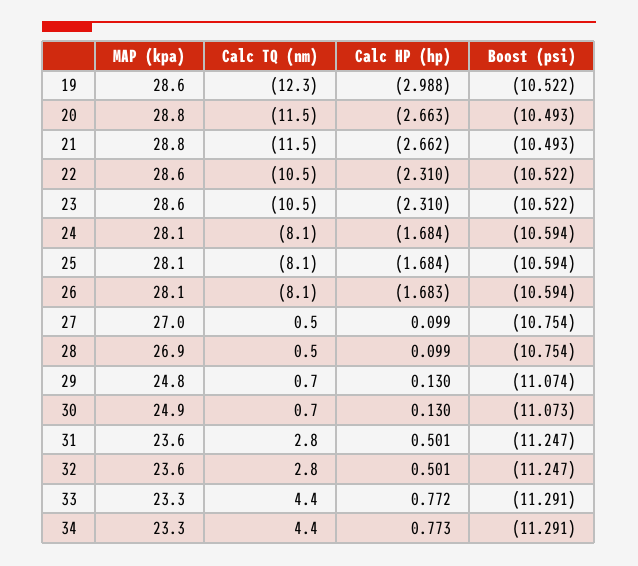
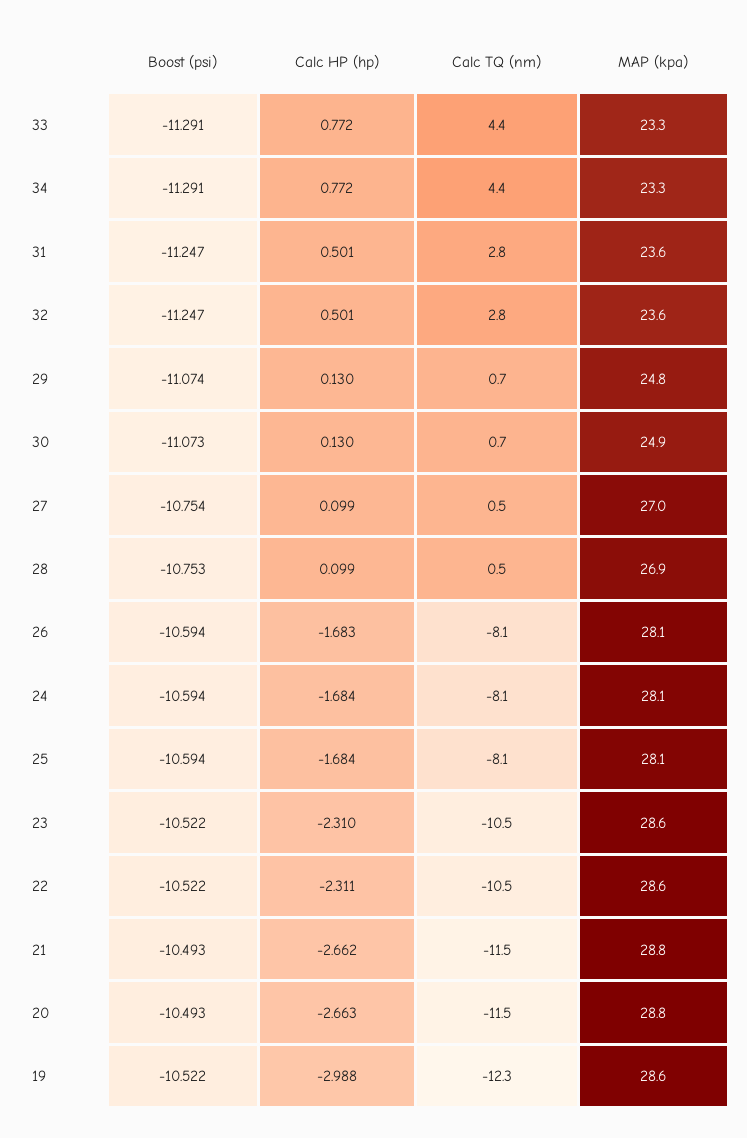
  {
    "MAP (kpa)": {
      "19": 28.6,
      "20": 28.8,
      "21": 28.8,
      "22": 28.6,
      "23": 28.6,
      "24": 28.1,
      "25": 28.1,
      "26": 28.1,
      "27": 27,
      "28": 26.9,
      "29": 24.8,
      "30": 24.9,
      "31": 23.6,
      "32": 23.6,
      "33": 23.3,
      "34": 23.3
    },
    "Calc TQ (nm)": {
      "19": -12.3,
      "20": -11.5,
      "21": -11.5,
      "22": -10.5,
      "23": -10.5,
      "24": -8.1,
      "25": -8.1,
      "26": -8.1,
      "27": 0.5,
      "28": 0.5,
      "29": 0.7,
      "30": 0.7,
      "31": 2.8,
      "32": 2.8,
      "33": 4.4,
      "34": 4.4
    },
    "Calc HP (hp)": {
      "19": -2.988,
      "20": -2.663,
      "21": -2.662,
-     "22": -2.31,
+     "22": -2.311,
      "23": -2.31,
      "24": -1.684,
      "25": -1.684,
      "26": -1.683,
      "27": 0.099,
      "28": 0.099,
      "29": 0.13,
      "30": 0.13,
      "31": 0.501,
      "32": 0.501,
      "33": 0.772,
-     "34": 0.773
+     "34": 0.772
    },
    "Boost (psi)": {
      "19": -10.522,
      "20": -10.493,
      "21": -10.493,
      "22": -10.522,
      "23": -10.522,
      "24": -10.594,
      "25": -10.594,
      "26": -10.594,
      "27": -10.754,
-     "28": -10.754,
+     "28": -10.753,
      "29": -11.074,
      "30": -11.073,
      "31": -11.247,
      "32": -11.247,
      "33": -11.291,
      "34": -11.291
    }
  }

